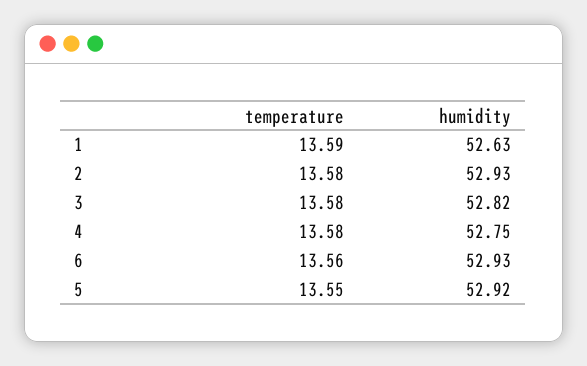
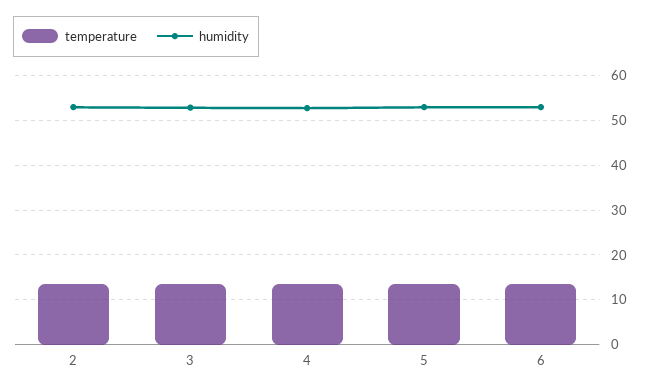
  {
    "temperature": {
-     "1": 13.59,
      "2": 13.58,
      "3": 13.58,
      "4": 13.58,
      "6": 13.56,
      "5": 13.55
    },
    "humidity": {
-     "1": 52.63,
      "2": 52.93,
      "3": 52.82,
      "4": 52.75,
      "6": 52.93,
      "5": 52.92
    }
  }

